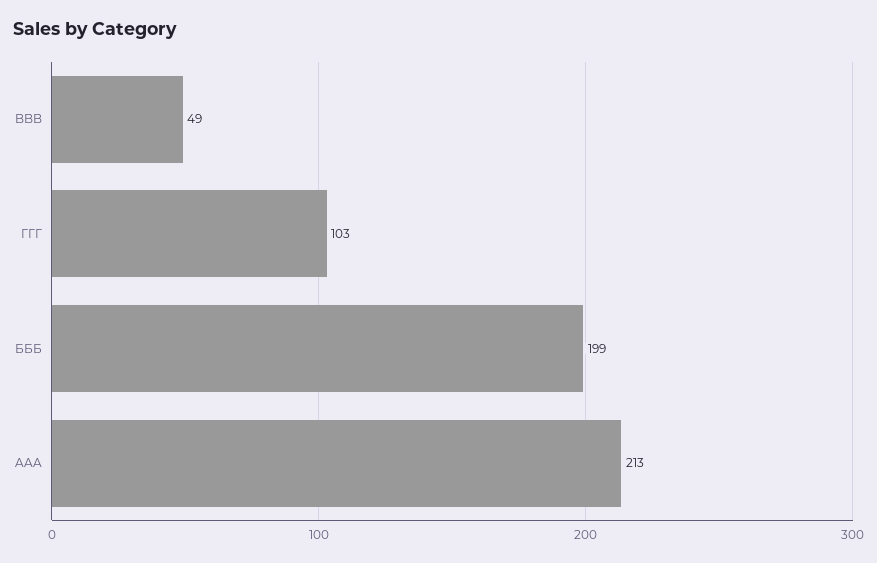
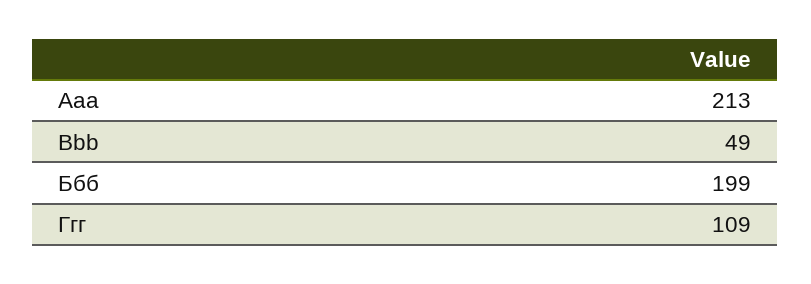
  {
    "BBB": 49,
-   "ГГГ": 103,
+   "ГГГ": 109,
    "БББ": 199,
    "AAA": 213
  }

